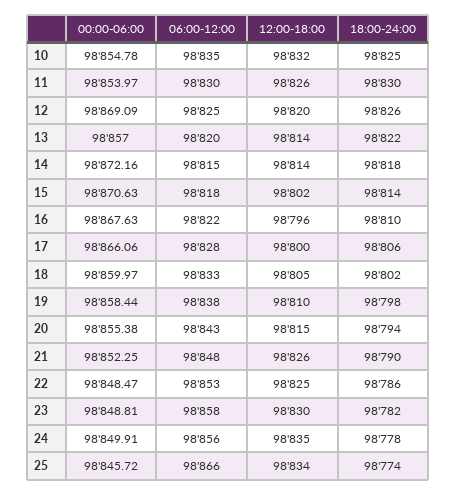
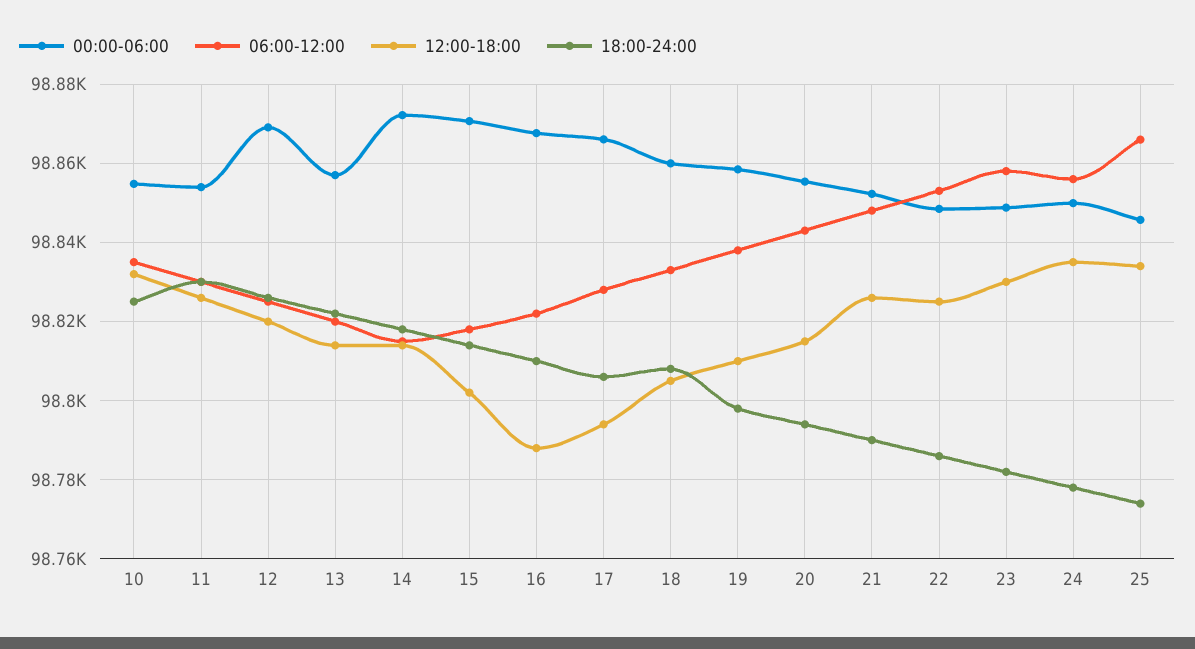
  {
    "00:00-06:00": {
      "10": 98854.78,
      "11": 98853.97,
      "12": 98869.09,
      "13": 98857,
      "14": 98872.16,
      "15": 98870.63,
      "16": 98867.63,
      "17": 98866.06,
      "18": 98859.97,
      "19": 98858.44,
      "20": 98855.38,
      "21": 98852.25,
      "22": 98848.47,
      "23": 98848.81,
      "24": 98849.91,
      "25": 98845.72
    },
    "06:00-12:00": {
      "10": 98835,
      "11": 98830,
      "12": 98825,
      "13": 98820,
      "14": 98815,
      "15": 98818,
      "16": 98822,
      "17": 98828,
      "18": 98833,
      "19": 98838,
      "20": 98843,
      "21": 98848,
      "22": 98853,
      "23": 98858,
      "24": 98856,
      "25": 98866
    },
    "12:00-18:00": {
      "10": 98832,
      "11": 98826,
      "12": 98820,
      "13": 98814,
      "14": 98814,
      "15": 98802,
-     "16": 98796,
+     "16": 98788,
-     "17": 98800,
+     "17": 98794,
      "18": 98805,
      "19": 98810,
      "20": 98815,
      "21": 98826,
      "22": 98825,
      "23": 98830,
      "24": 98835,
      "25": 98834
    },
    "18:00-24:00": {
      "10": 98825,
      "11": 98830,
      "12": 98826,
      "13": 98822,
      "14": 98818,
      "15": 98814,
      "16": 98810,
      "17": 98806,
-     "18": 98802,
+     "18": 98808,
      "19": 98798,
      "20": 98794,
      "21": 98790,
      "22": 98786,
      "23": 98782,
      "24": 98778,
      "25": 98774
    }
  }

